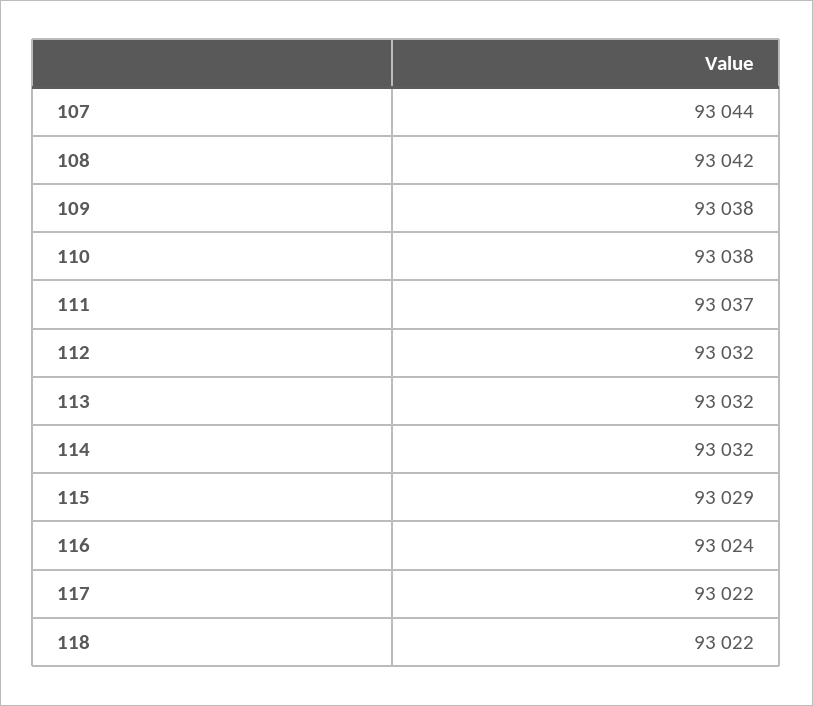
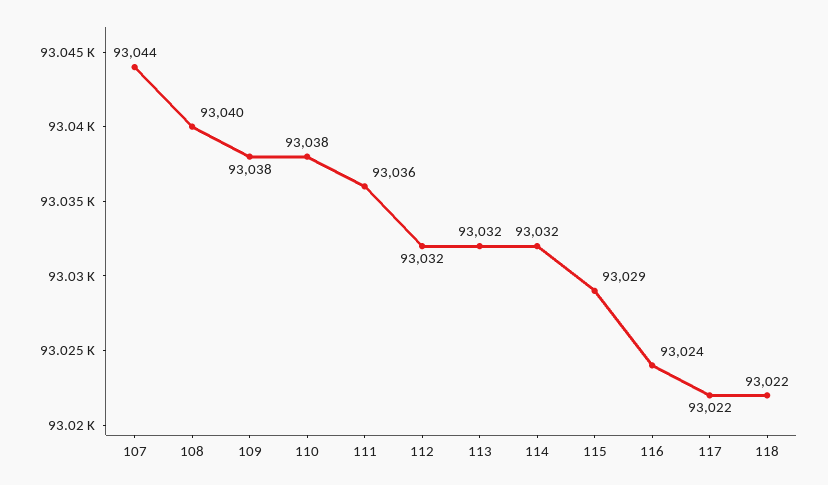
  {
    "107": 93044,
-   "108": 93042,
+   "108": 93040,
    "109": 93038,
    "110": 93038,
-   "111": 93037,
+   "111": 93036,
    "112": 93032,
    "113": 93032,
    "114": 93032,
    "115": 93029,
    "116": 93024,
    "117": 93022,
    "118": 93022
  }

